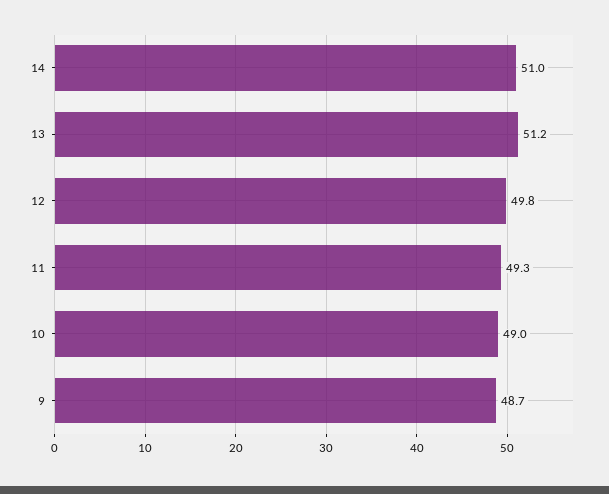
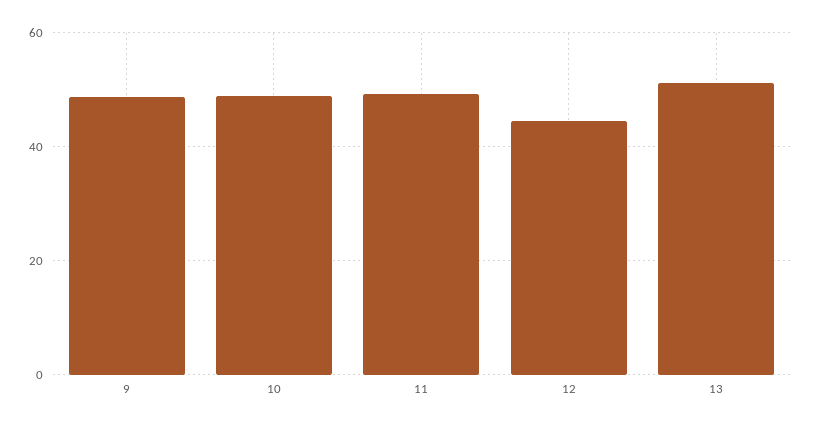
  {
-   "14": 51,
    "13": 51.2,
-   "12": 49.8,
+   "12": 44,
    "11": 49.3,
    "10": 49,
    "9": 48.7
  }

